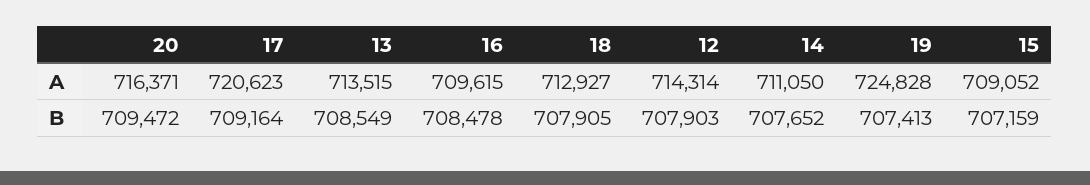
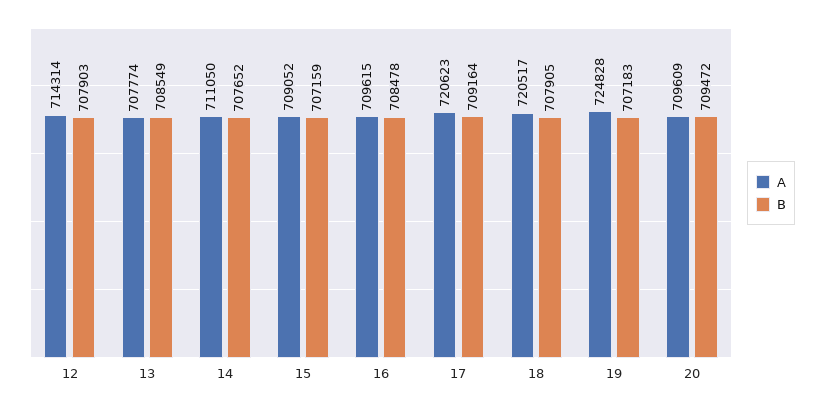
  {
    "A": {
-     "20": 716371,
+     "20": 709609,
      "17": 720623,
-     "13": 713515,
+     "13": 707774,
      "16": 709615,
-     "18": 712927,
+     "18": 720517,
      "12": 714314,
      "14": 711050,
      "19": 724828,
      "15": 709052
    },
    "B": {
      "20": 709472,
      "17": 709164,
      "13": 708549,
      "16": 708478,
      "18": 707905,
      "12": 707903,
      "14": 707652,
-     "19": 707413,
+     "19": 707183,
      "15": 707159
    }
  }

